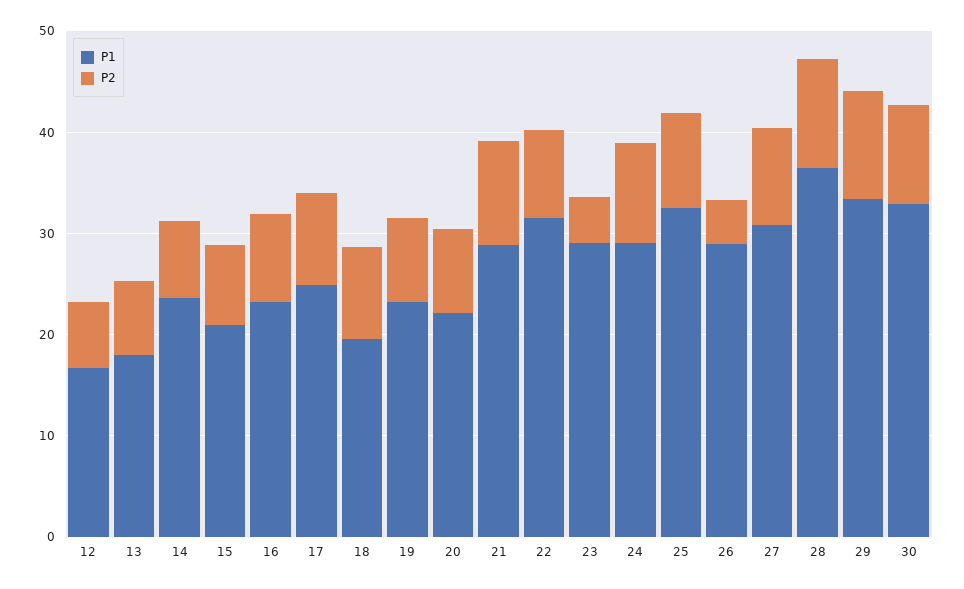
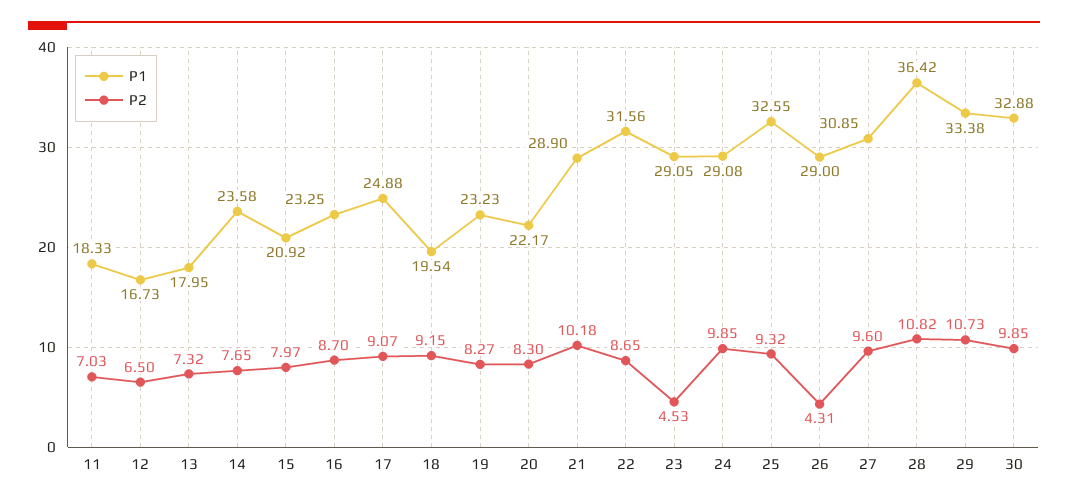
  {
    "P1": {
      "12": 16.73,
      "13": 17.95,
      "14": 23.58,
      "15": 20.92,
      "16": 23.25,
      "17": 24.88,
      "18": 19.54,
      "19": 23.23,
      "20": 22.17,
      "21": 28.9,
      "22": 31.56,
      "23": 29.05,
      "24": 29.08,
      "25": 32.55,
      "26": 29,
      "27": 30.85,
      "28": 36.42,
      "29": 33.38,
-     "30": 32.88
+     "30": 32.88,
+     "11": 18.33
    },
    "P2": {
      "12": 6.5,
      "13": 7.32,
      "14": 7.65,
      "15": 7.97,
      "16": 8.7,
      "17": 9.07,
      "18": 9.15,
      "19": 8.27,
      "20": 8.3,
      "21": 10.18,
      "22": 8.65,
      "23": 4.53,
      "24": 9.85,
      "25": 9.32,
      "26": 4.31,
      "27": 9.6,
      "28": 10.82,
      "29": 10.73,
-     "30": 9.85
+     "30": 9.85,
+     "11": 7.03
    }
  }

